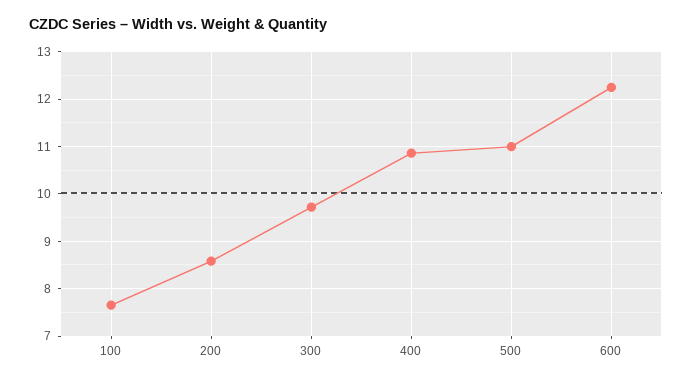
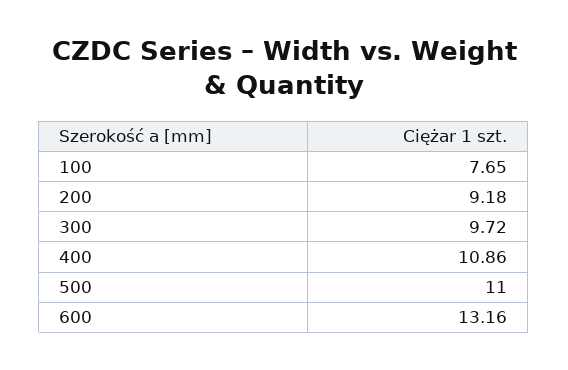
  {
    "100": 7.65,
-   "200": 8.6,
+   "200": 9.18,
    "300": 9.72,
    "400": 10.86,
    "500": 11,
-   "600": 12.2
+   "600": 13.16
  }

